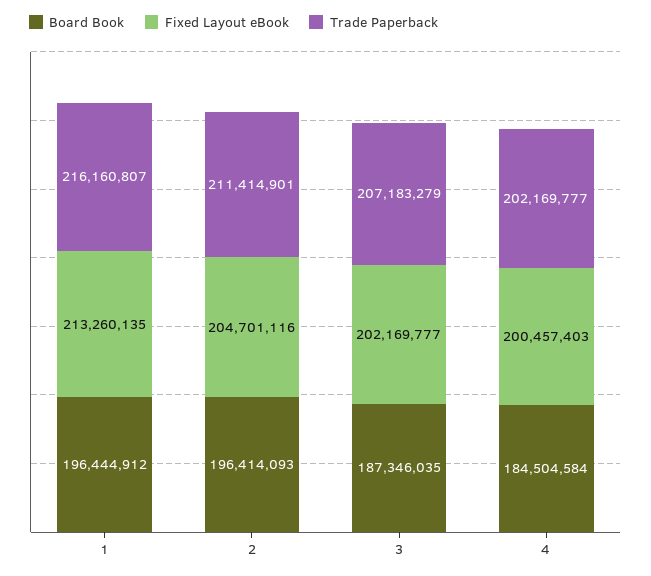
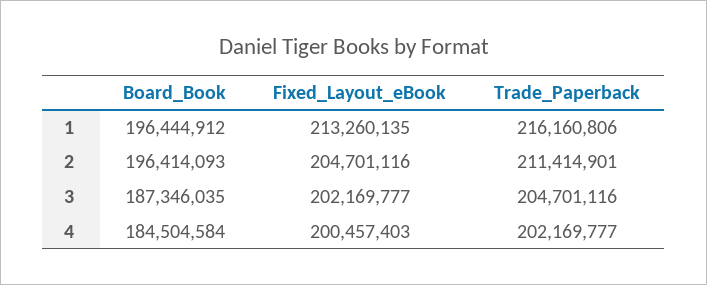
  {
    "Board Book": {
      "1": 196444912,
      "2": 196414093,
      "3": 187346035,
      "4": 184504584
    },
    "Fixed Layout eBook": {
      "1": 213260135,
      "2": 204701116,
      "3": 202169777,
      "4": 200457403
    },
    "Trade Paperback": {
-     "1": 216160807,
+     "1": 216160806,
      "2": 211414901,
-     "3": 207183279,
+     "3": 204701116,
      "4": 202169777
    }
  }

